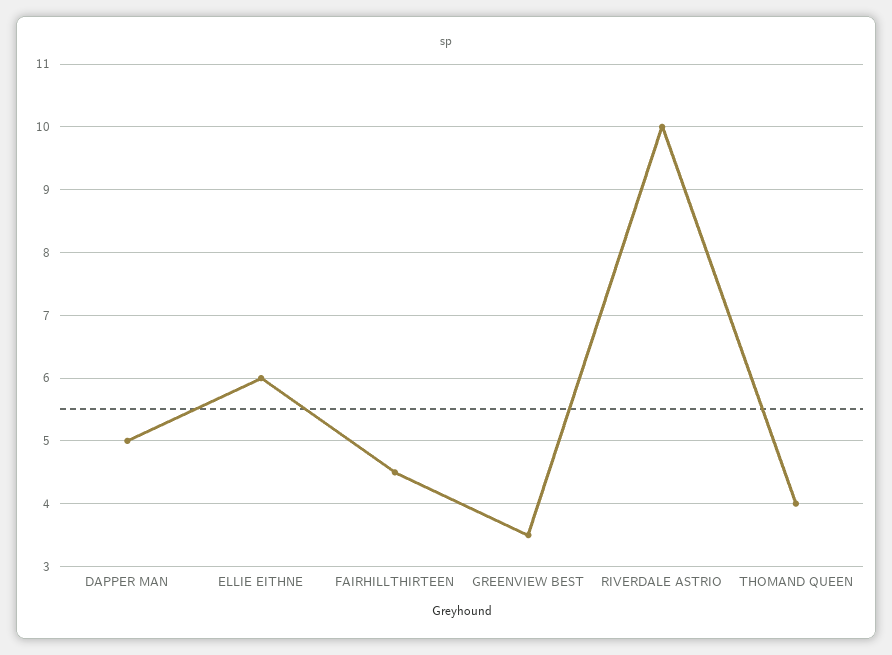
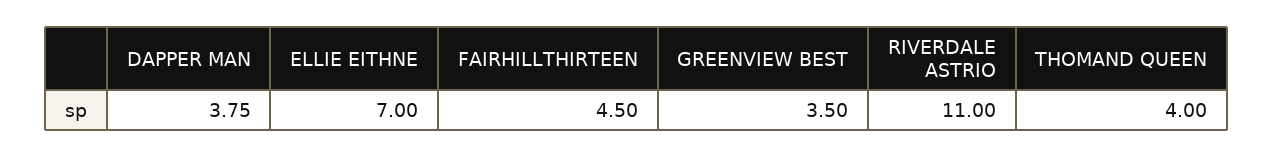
  {
-   "DAPPER MAN": 5,
+   "DAPPER MAN": 3.75,
-   "ELLIE EITHNE": 6,
+   "ELLIE EITHNE": 7,
    "FAIRHILLTHIRTEEN": 4.5,
    "GREENVIEW BEST": 3.5,
-   "RIVERDALE ASTRIO": 10,
+   "RIVERDALE ASTRIO": 11,
    "THOMAND QUEEN": 4
  }

